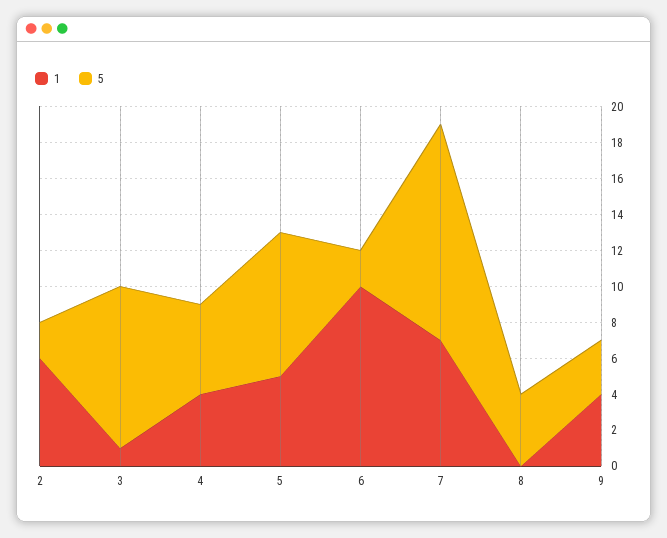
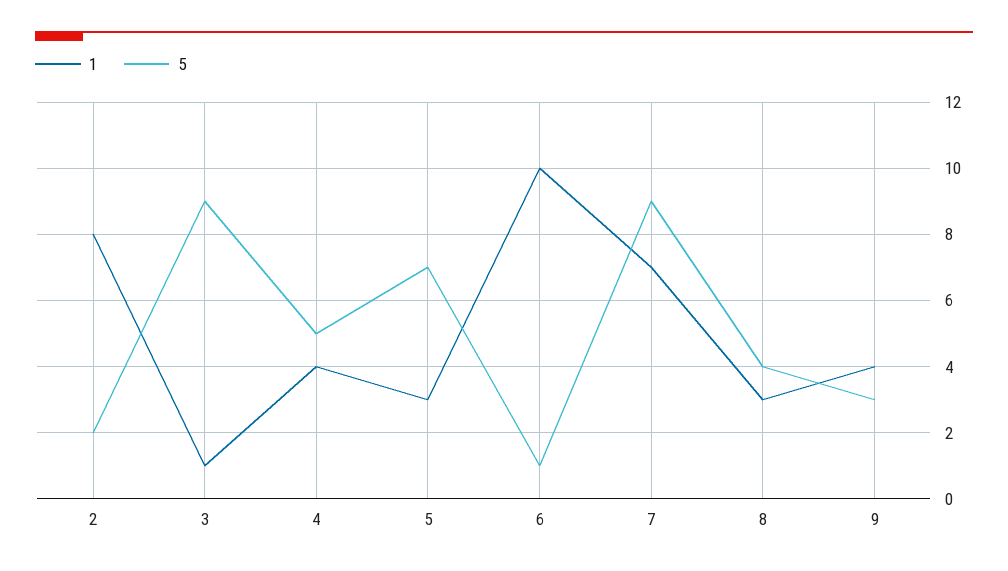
  {
    "1": {
-     "2": 6,
+     "2": 8,
      "3": 1,
      "4": 4,
-     "5": 5,
+     "5": 3,
      "6": 10,
      "7": 7,
-     "8": 0,
+     "8": 3,
      "9": 4
    },
    "5": {
      "2": 2,
      "3": 9,
      "4": 5,
-     "5": 8,
+     "5": 7,
-     "6": 2,
+     "6": 1,
-     "7": 12,
+     "7": 9,
      "8": 4,
      "9": 3
    }
  }

